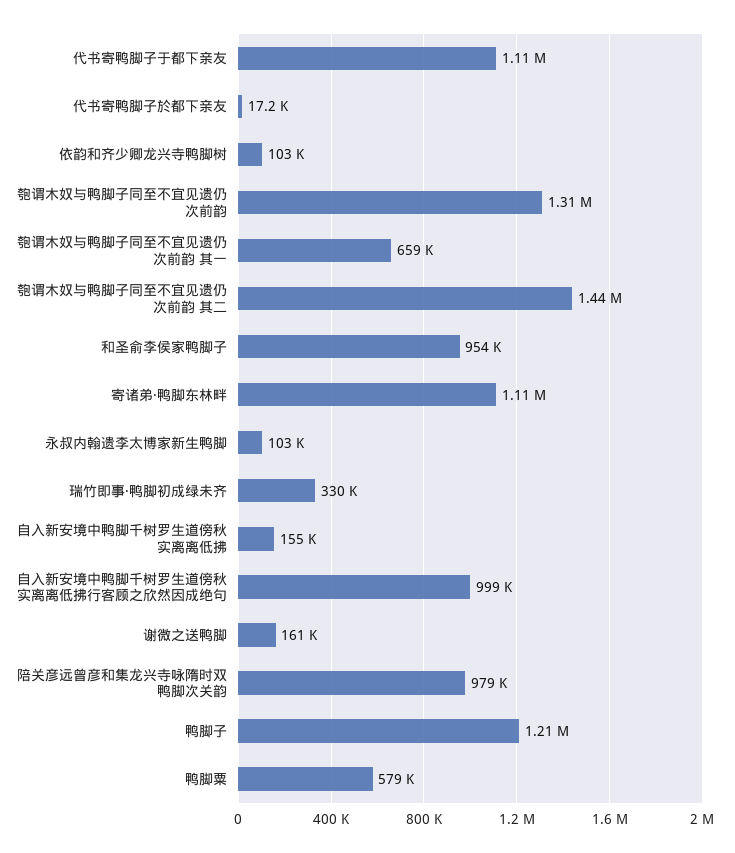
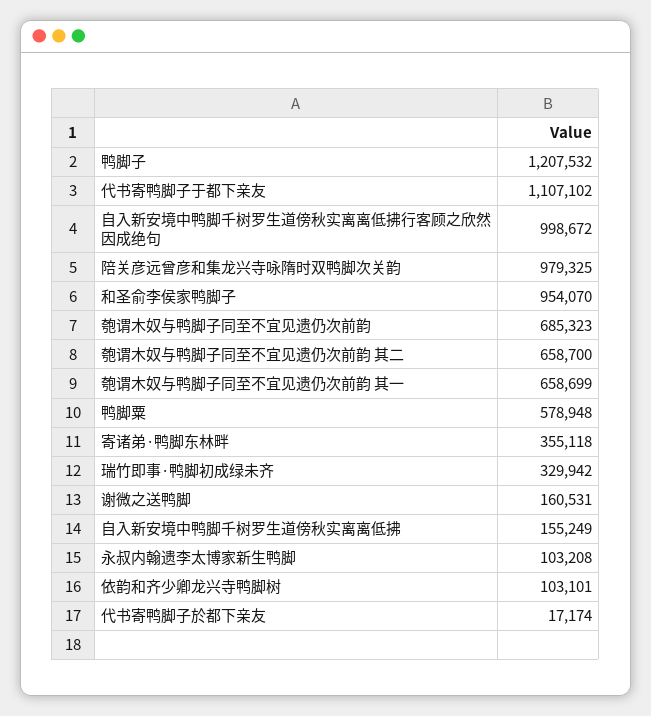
  {
    "代书寄鸭脚子于都下亲友": 1107102,
    "代书寄鸭脚子於都下亲友": 17174,
    "依韵和齐少卿龙兴寺鸭脚树": 103101,
-   "匏谓木奴与鸭脚子同至不宜见遗仍次前韵": 1310000,
+   "匏谓木奴与鸭脚子同至不宜见遗仍次前韵": 685323,
    "匏谓木奴与鸭脚子同至不宜见遗仍次前韵 其一": 658699,
-   "匏谓木奴与鸭脚子同至不宜见遗仍次前韵 其二": 1440000,
+   "匏谓木奴与鸭脚子同至不宜见遗仍次前韵 其二": 658700,
    "和圣俞李侯家鸭脚子": 954070,
-   "寄诸弟·鸭脚东林畔": 1110000,
+   "寄诸弟·鸭脚东林畔": 355118,
    "永叔内翰遗李太博家新生鸭脚": 103208,
    "瑞竹即事·鸭脚初成绿未齐": 329942,
    "自入新安境中鸭脚千树罗生道傍秋实离离低拂": 155249,
    "自入新安境中鸭脚千树罗生道傍秋实离离低拂行客顾之欣然因成绝句": 998672,
    "谢微之送鸭脚": 160531,
    "陪关彦远曾彦和集龙兴寺咏隋时双鸭脚次关韵": 979325,
    "鸭脚子": 1207532,
    "鸭脚粟": 578948
  }

